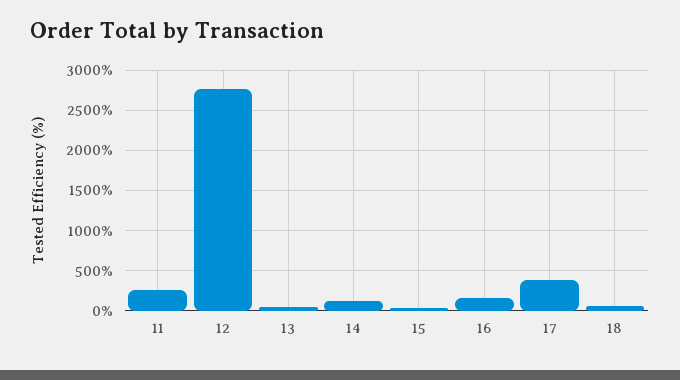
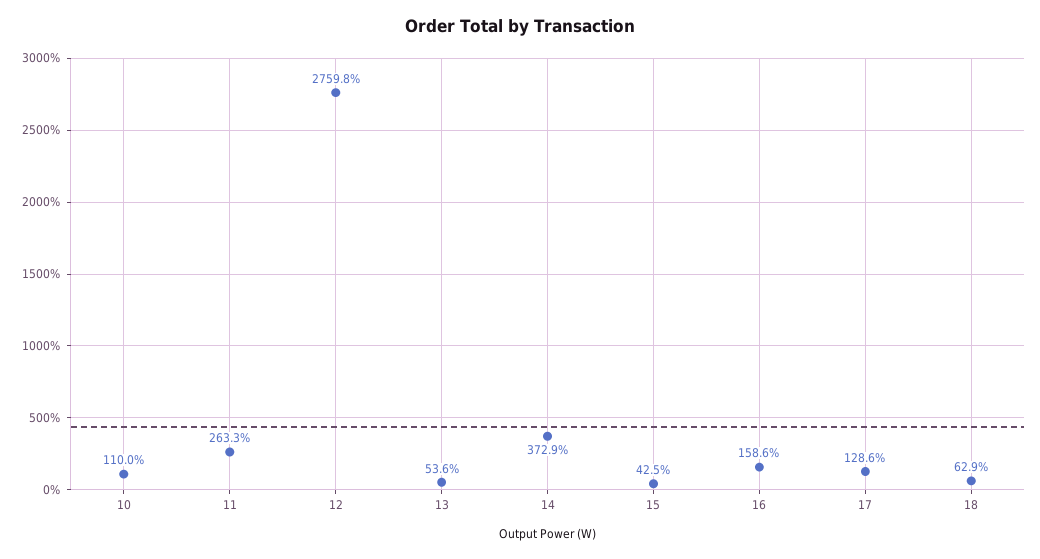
  {
    "11": 263.3,
    "12": 2759.8,
    "13": 53.6,
-   "14": 100,
+   "14": 372.9,
    "15": 42.5,
    "16": 158.6,
-   "17": 400,
+   "17": 128.6,
-   "18": 62.9
+   "18": 62.9,
+   "10": 110
  }

